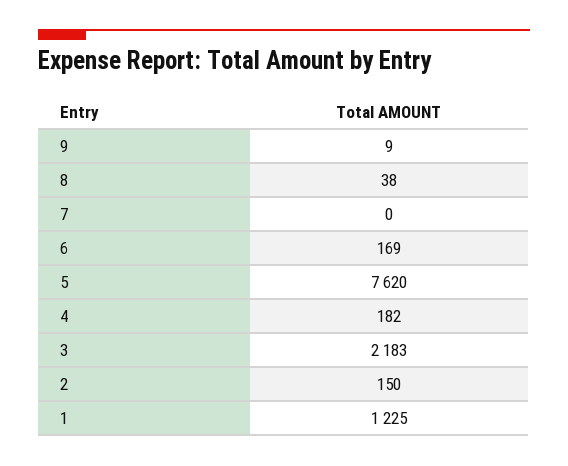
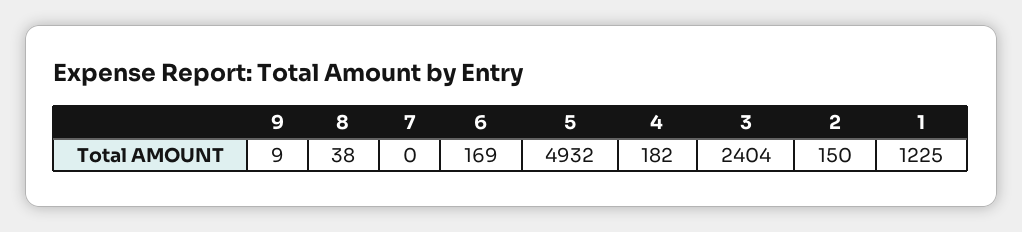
  {
    "9": 9,
    "8": 38,
    "7": 0,
    "6": 169,
-   "5": 7620,
+   "5": 4932,
    "4": 182,
-   "3": 2183,
+   "3": 2404,
    "2": 150,
    "1": 1225
  }

